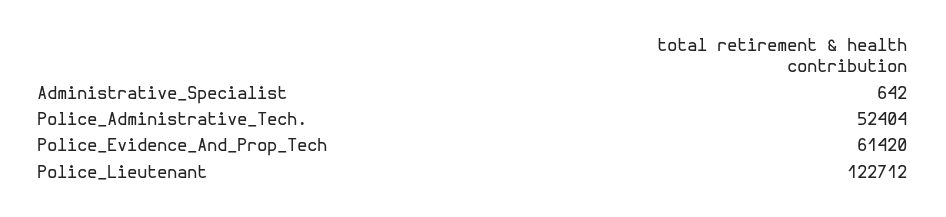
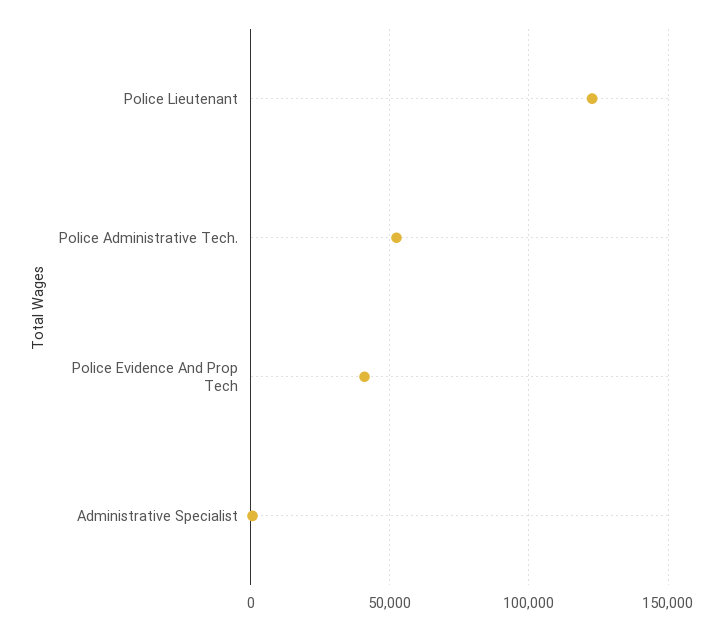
  {
    "Administrative_Specialist": 642,
    "Police_Administrative_Tech.": 52404,
-   "Police_Evidence_And_Prop_Tech": 61420,
+   "Police_Evidence_And_Prop_Tech": 40000,
    "Police_Lieutenant": 122712
  }

